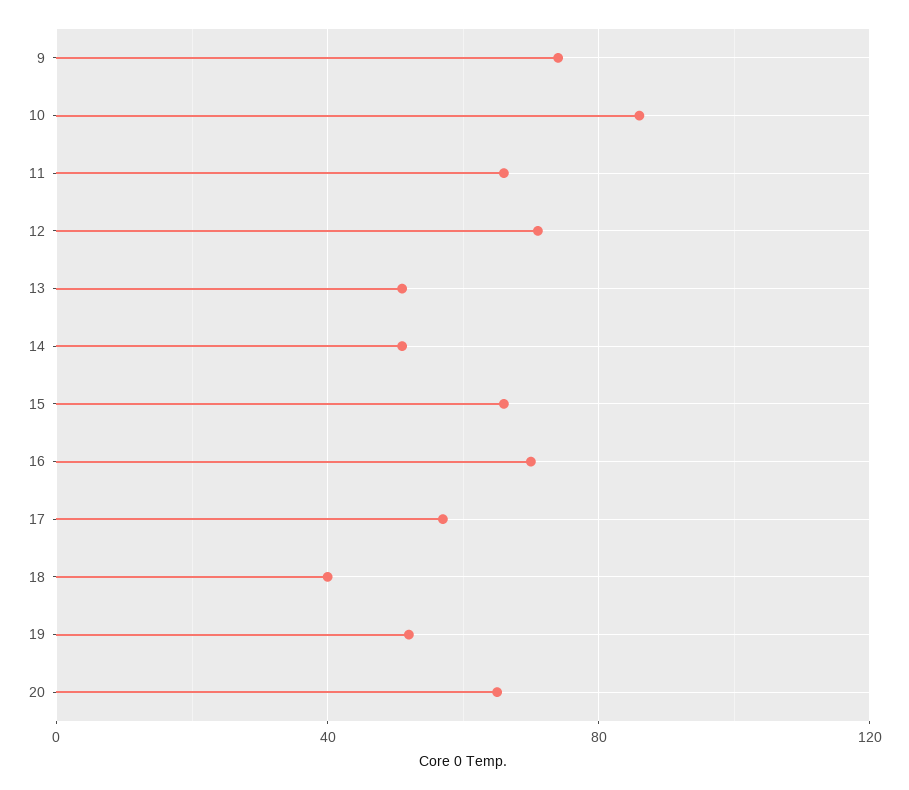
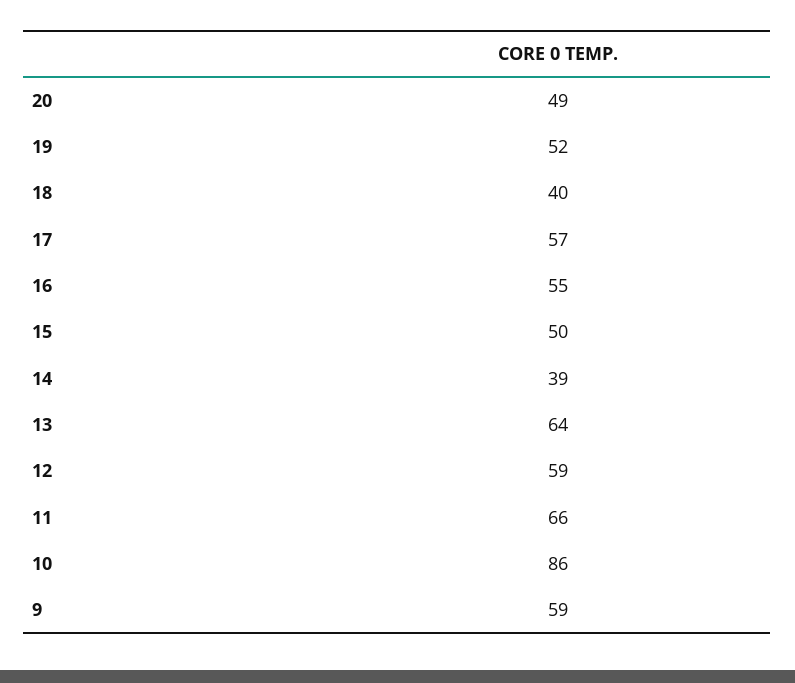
  {
-   "9": 75,
+   "9": 59,
    "10": 86,
    "11": 66,
-   "12": 70,
+   "12": 59,
-   "13": 50,
+   "13": 64,
-   "14": 50,
+   "14": 39,
-   "15": 65,
+   "15": 50,
-   "16": 70,
+   "16": 55,
    "17": 57,
    "18": 40,
    "19": 52,
-   "20": 65
+   "20": 49
  }

